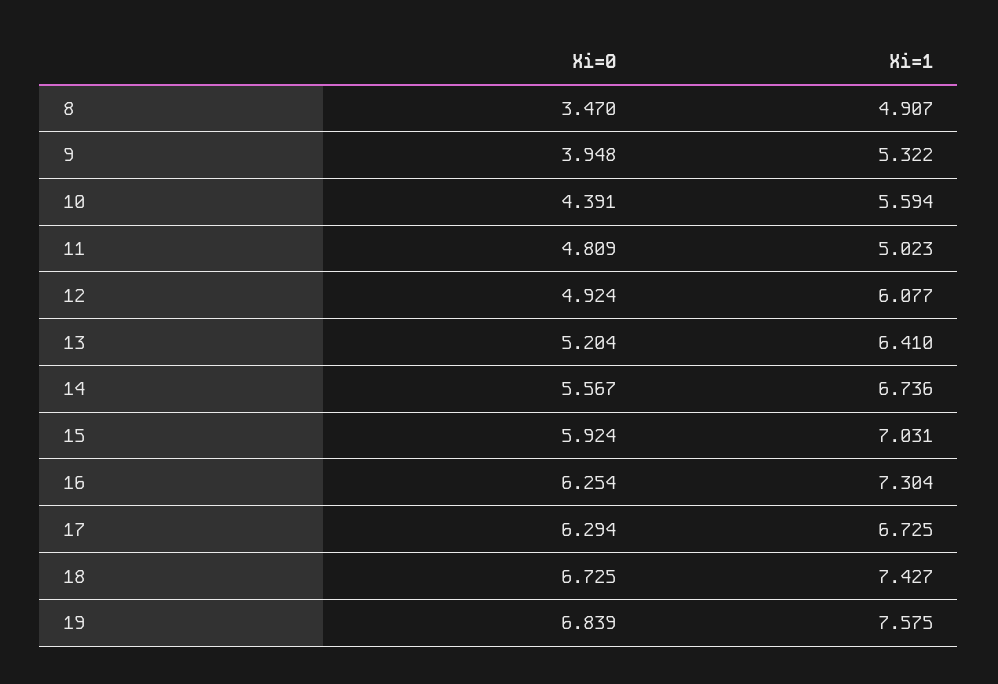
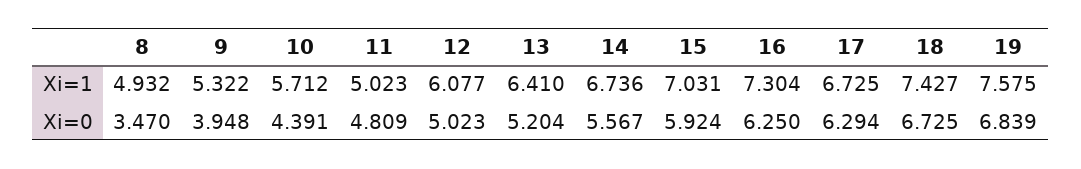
  {
    "Xi=0": {
      "8": 3.47,
      "9": 3.948,
      "10": 4.391,
      "11": 4.809,
-     "12": 4.924,
+     "12": 5.023,
      "13": 5.204,
      "14": 5.567,
      "15": 5.924,
-     "16": 6.254,
+     "16": 6.25,
      "17": 6.294,
      "18": 6.725,
      "19": 6.839
    },
    "Xi=1": {
-     "8": 4.907,
+     "8": 4.932,
      "9": 5.322,
-     "10": 5.594,
+     "10": 5.712,
      "11": 5.023,
      "12": 6.077,
      "13": 6.41,
      "14": 6.736,
      "15": 7.031,
      "16": 7.304,
      "17": 6.725,
      "18": 7.427,
      "19": 7.575
    }
  }

